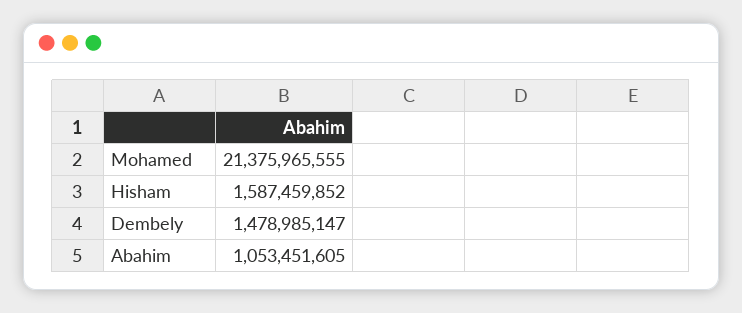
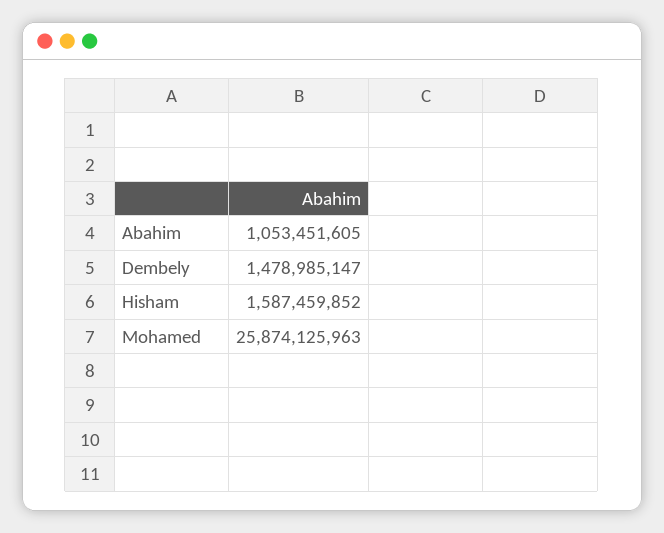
  {
-   "Mohamed": 21375965555,
+   "Mohamed": 25874125963,
    "Hisham": 1587459852,
    "Dembely": 1478985147,
    "Abahim": 1053451605
  }

